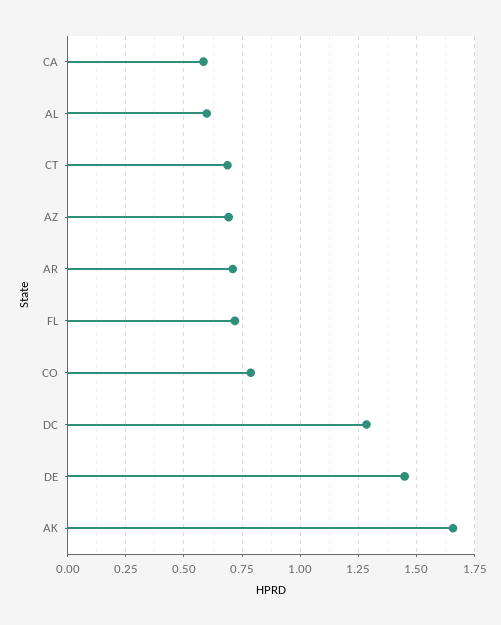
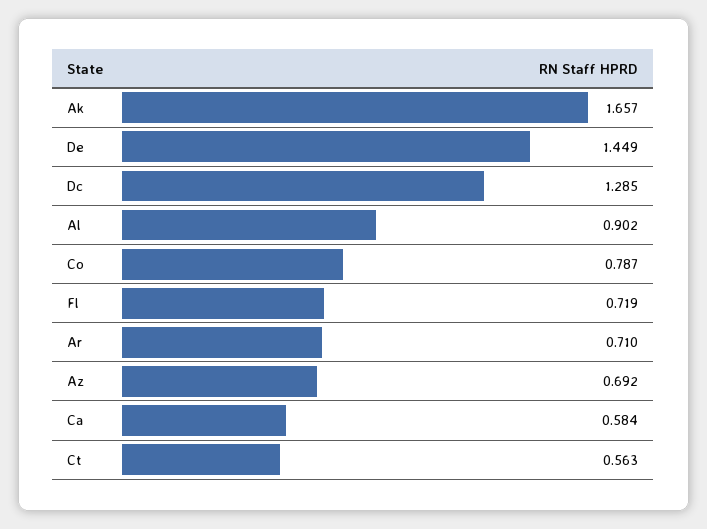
  {
    "CA": 0.584,
-   "AL": 0.6,
+   "AL": 0.902,
-   "CT": 0.7,
+   "CT": 0.563,
    "AZ": 0.692,
    "AR": 0.71,
    "FL": 0.719,
    "CO": 0.787,
    "DC": 1.285,
    "DE": 1.449,
    "AK": 1.657
  }

